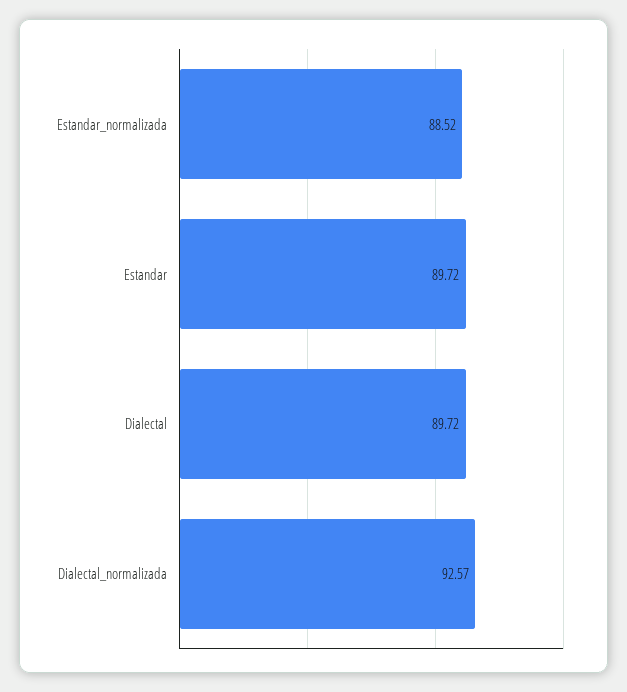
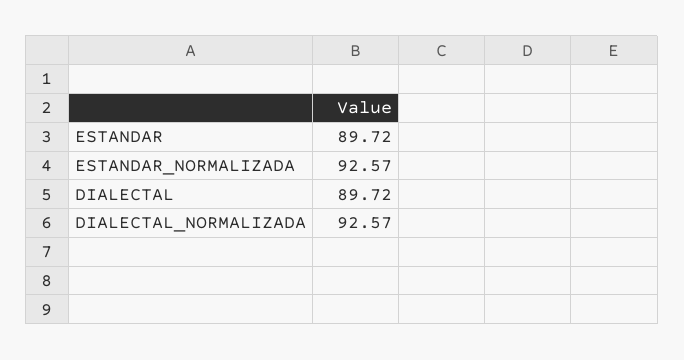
  {
-   "Estandar_normalizada": 88.52,
+   "Estandar_normalizada": 92.57,
    "Estandar": 89.72,
    "Dialectal": 89.72,
    "Dialectal_normalizada": 92.57
  }

